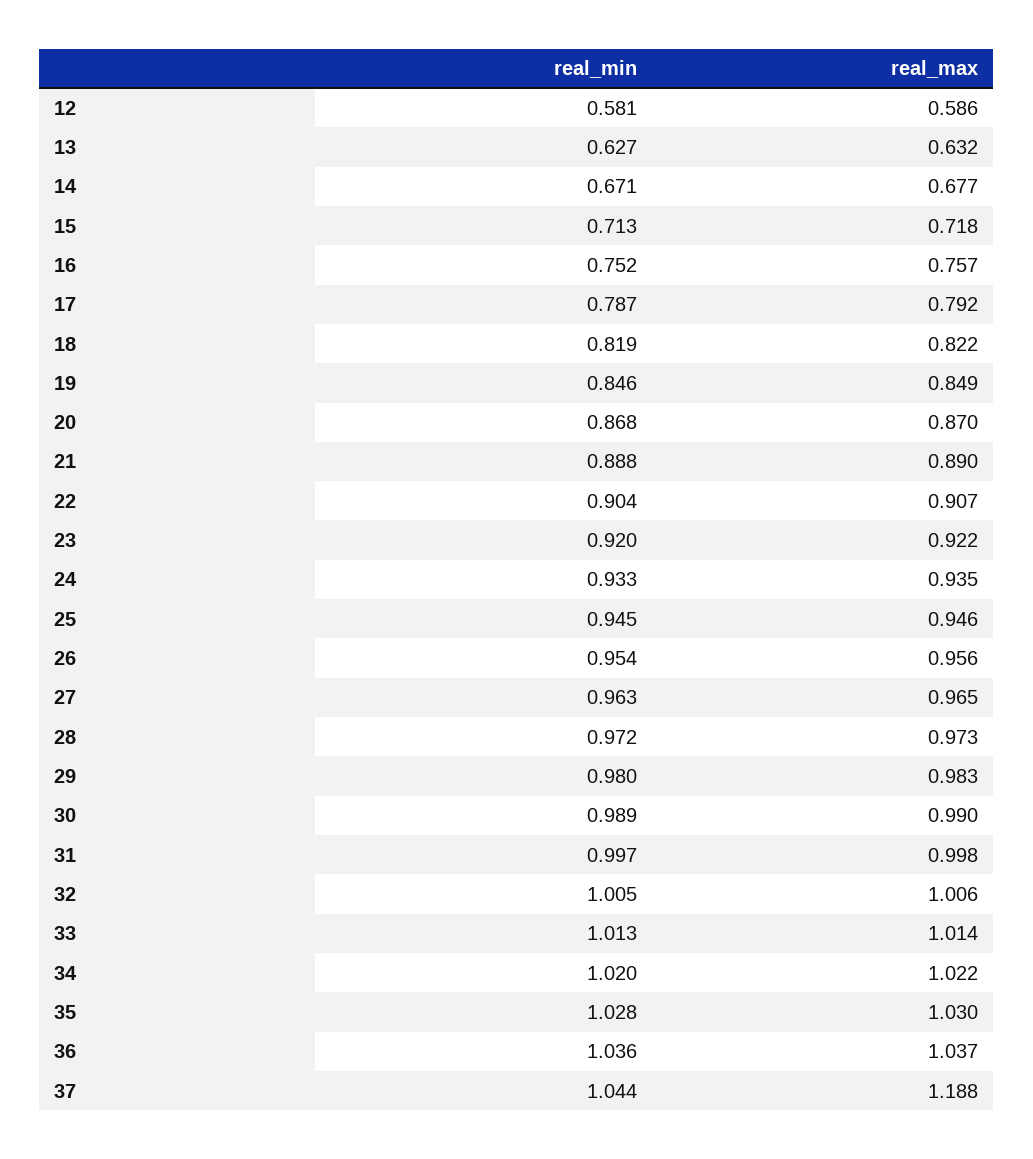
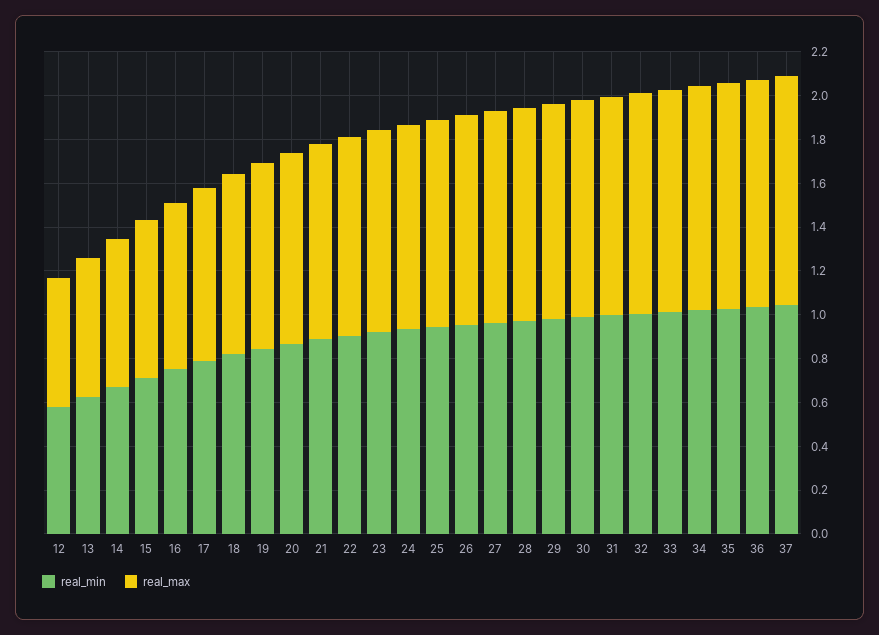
  {
    "real_min": {
      "12": 0.581,
      "13": 0.627,
      "14": 0.671,
      "15": 0.713,
      "16": 0.752,
      "17": 0.787,
      "18": 0.819,
      "19": 0.846,
      "20": 0.868,
      "21": 0.888,
      "22": 0.904,
      "23": 0.92,
      "24": 0.933,
      "25": 0.945,
      "26": 0.954,
      "27": 0.963,
      "28": 0.972,
      "29": 0.98,
      "30": 0.989,
      "31": 0.997,
      "32": 1.005,
      "33": 1.013,
      "34": 1.02,
      "35": 1.028,
      "36": 1.036,
      "37": 1.044
    },
    "real_max": {
      "12": 0.586,
      "13": 0.632,
      "14": 0.677,
      "15": 0.718,
      "16": 0.757,
      "17": 0.792,
      "18": 0.822,
      "19": 0.849,
      "20": 0.87,
      "21": 0.89,
      "22": 0.907,
      "23": 0.922,
      "24": 0.935,
      "25": 0.946,
      "26": 0.956,
      "27": 0.965,
      "28": 0.973,
      "29": 0.983,
      "30": 0.99,
      "31": 0.998,
      "32": 1.006,
      "33": 1.014,
      "34": 1.022,
      "35": 1.03,
      "36": 1.037,
-     "37": 1.188
+     "37": 1.05
    }
  }

